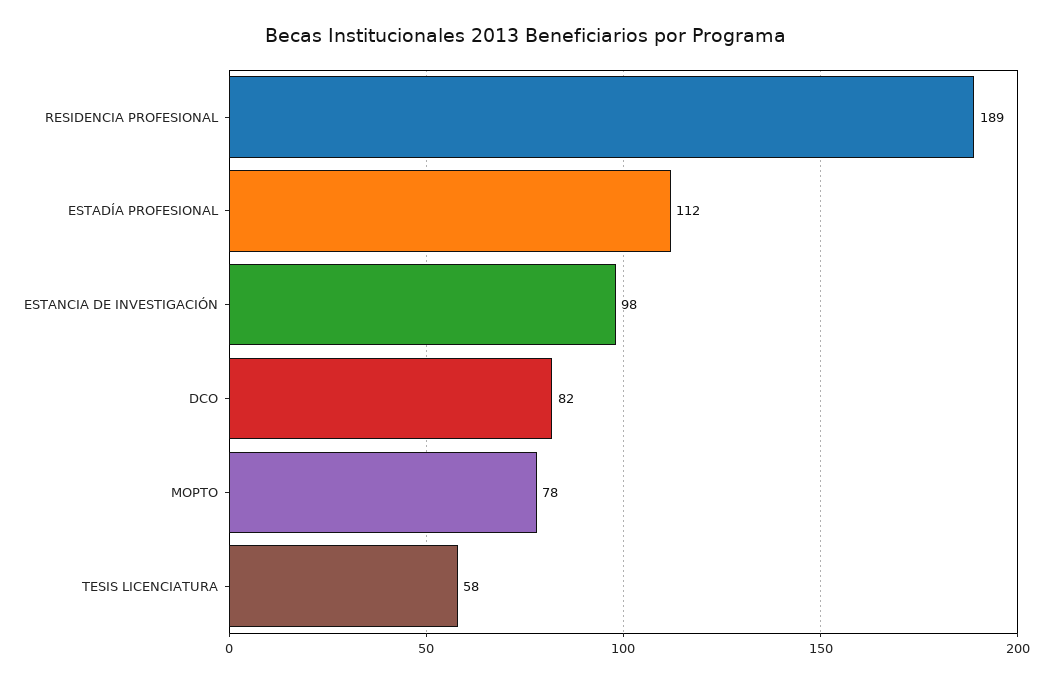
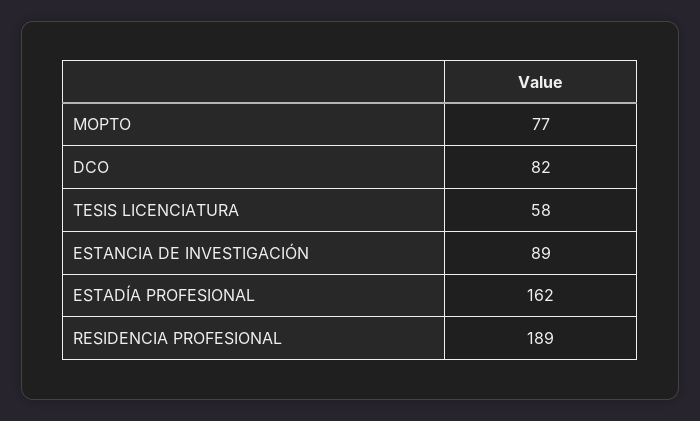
  {
    "RESIDENCIA PROFESIONAL": 189,
-   "ESTADÍA PROFESIONAL": 112,
+   "ESTADÍA PROFESIONAL": 162,
-   "ESTANCIA DE INVESTIGACIÓN": 98,
+   "ESTANCIA DE INVESTIGACIÓN": 89,
    "DCO": 82,
-   "MOPTO": 78,
+   "MOPTO": 77,
    "TESIS LICENCIATURA": 58
  }

